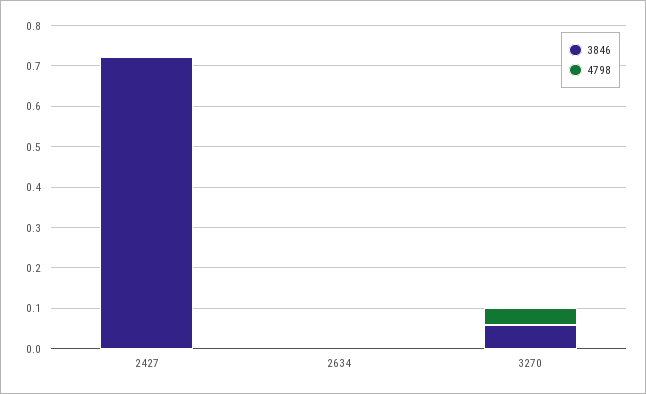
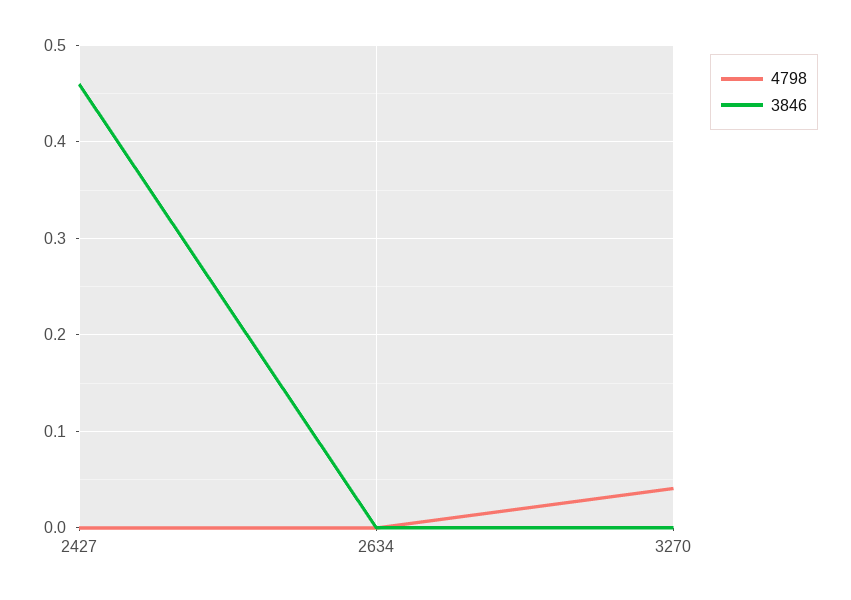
  {
    "3846": {
-     "2427": 0.72,
+     "2427": 0.46,
      "2634": 0,
-     "3270": 0.06
+     "3270": 0
    },
    "4798": {
      "2427": 0,
      "2634": 0,
      "3270": 0.04
    }
  }

